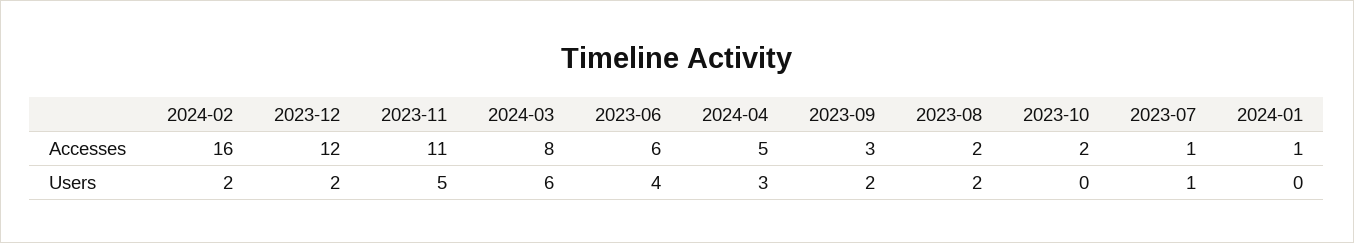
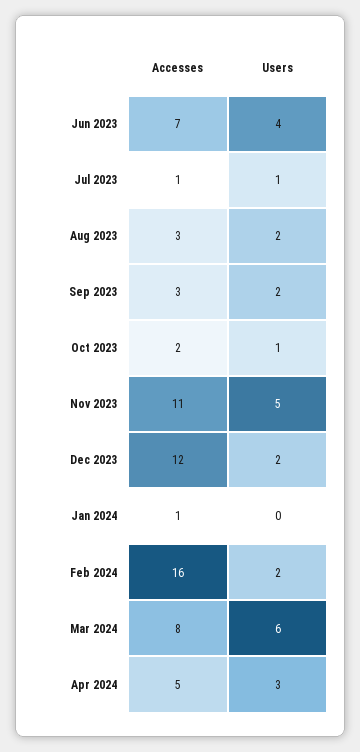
  {
    "2024-02": {
      "Accesses": 16,
      "Users": 2
    },
    "2023-12": {
      "Accesses": 12,
      "Users": 2
    },
    "2023-11": {
      "Accesses": 11,
      "Users": 5
    },
    "2024-03": {
      "Accesses": 8,
      "Users": 6
    },
    "2023-06": {
-     "Accesses": 6,
+     "Accesses": 7,
      "Users": 4
    },
    "2024-04": {
      "Accesses": 5,
      "Users": 3
    },
    "2023-09": {
      "Accesses": 3,
      "Users": 2
    },
    "2023-08": {
-     "Accesses": 2,
+     "Accesses": 3,
      "Users": 2
    },
    "2023-10": {
      "Accesses": 2,
-     "Users": 0
+     "Users": 1
    },
    "2023-07": {
      "Accesses": 1,
      "Users": 1
    },
    "2024-01": {
      "Accesses": 1,
      "Users": 0
    }
  }

